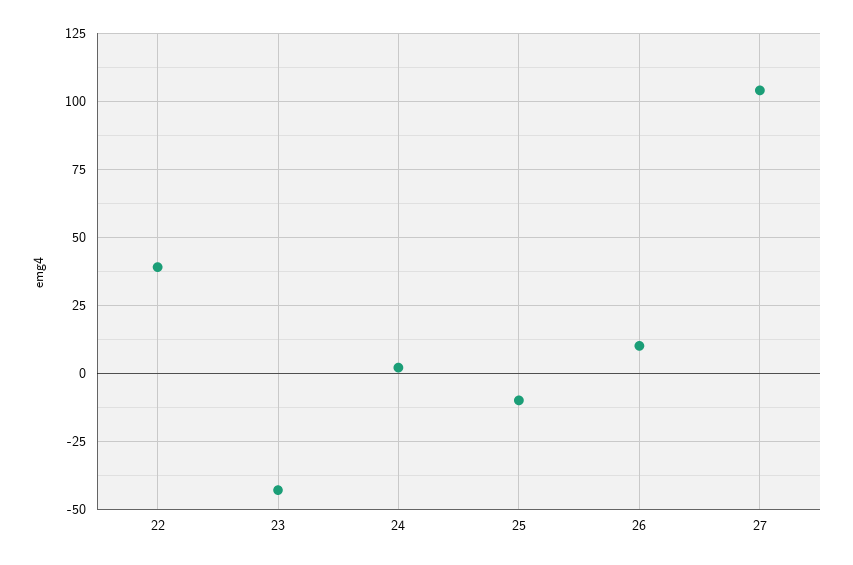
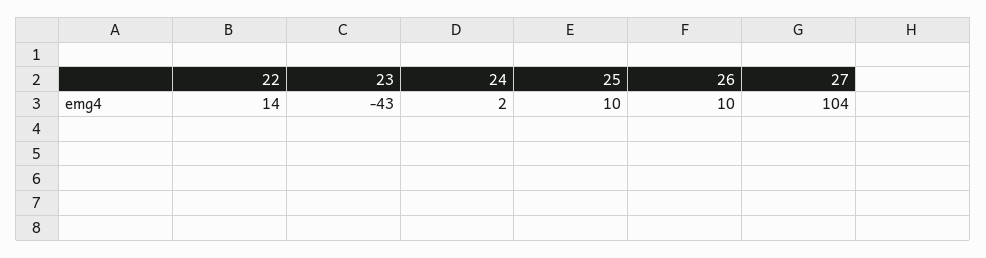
  {
-   "22": 40,
+   "22": 14,
    "23": -43,
    "24": 2,
-   "25": -10,
+   "25": 10,
    "26": 10,
    "27": 104
  }

